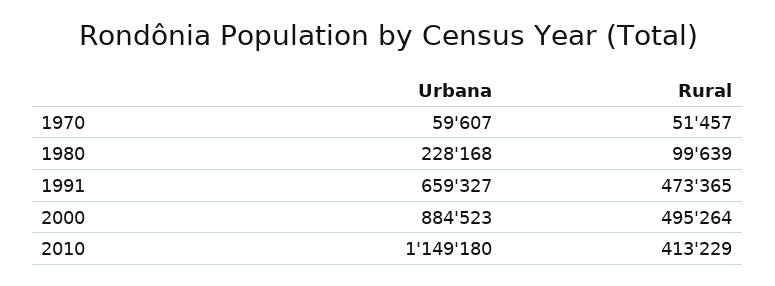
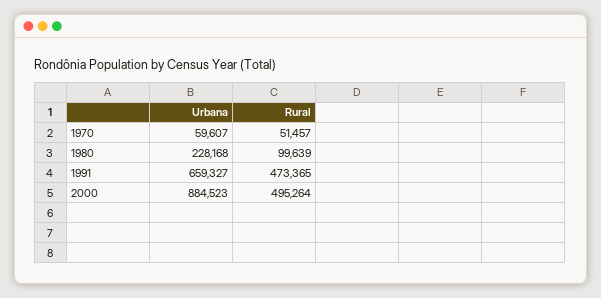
  {
    "Urbana": {
      "1970": 59607,
      "1980": 228168,
      "1991": 659327,
-     "2000": 884523,
+     "2000": 884523
-     "2010": 1149180
    },
    "Rural": {
      "1970": 51457,
      "1980": 99639,
      "1991": 473365,
-     "2000": 495264,
+     "2000": 495264
-     "2010": 413229
    }
  }

